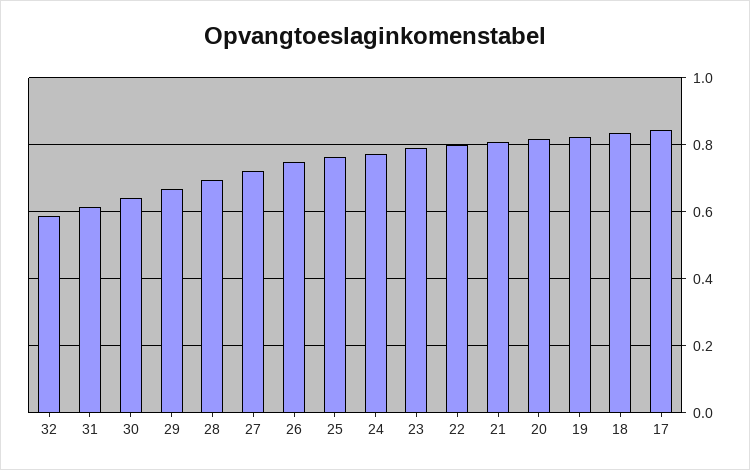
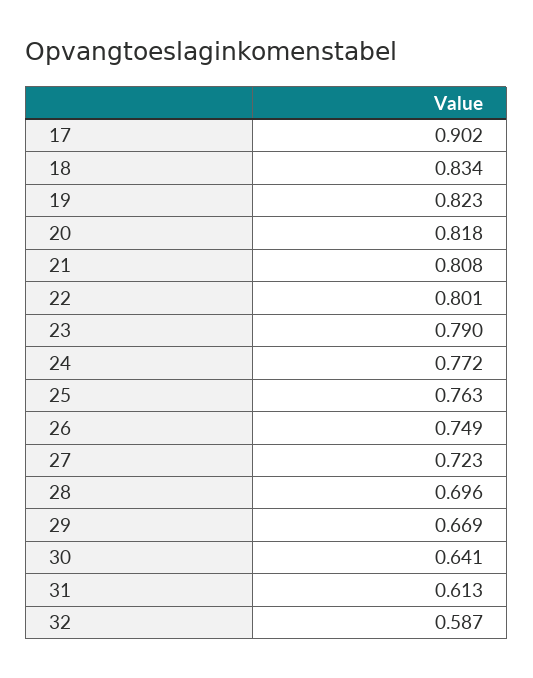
  {
    "32": 0.587,
    "31": 0.613,
    "30": 0.641,
    "29": 0.669,
    "28": 0.696,
    "27": 0.723,
    "26": 0.749,
    "25": 0.763,
    "24": 0.772,
    "23": 0.79,
    "22": 0.801,
    "21": 0.808,
    "20": 0.818,
    "19": 0.823,
    "18": 0.834,
-   "17": 0.84
+   "17": 0.902
  }

